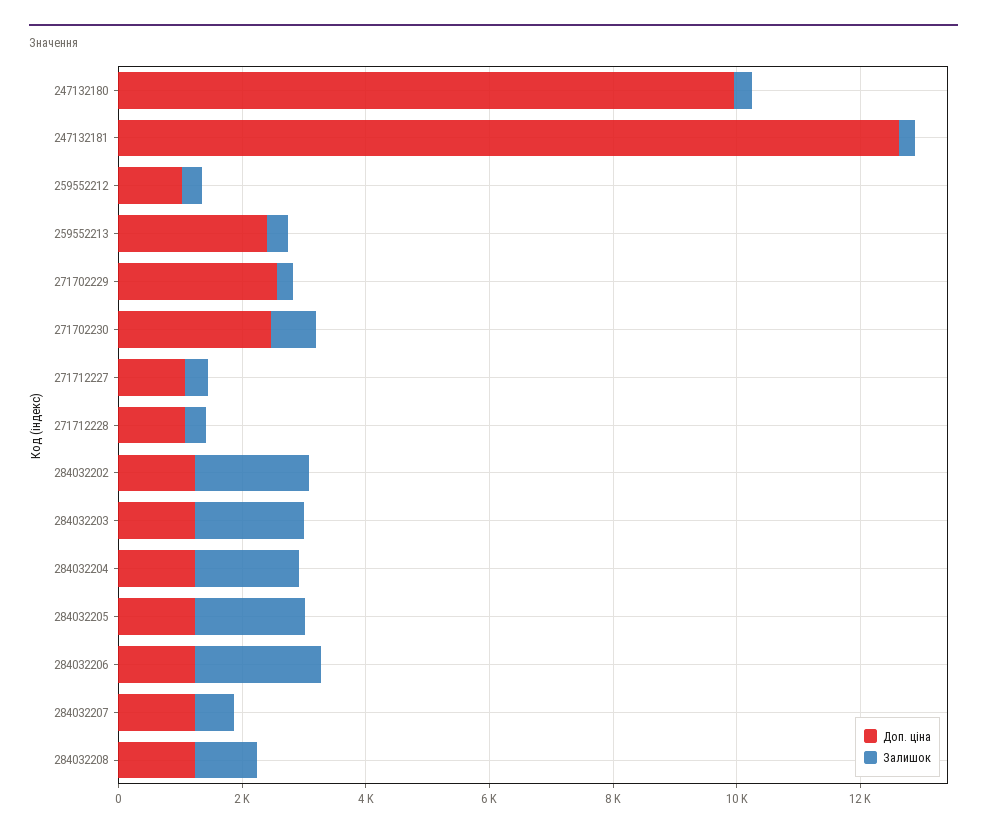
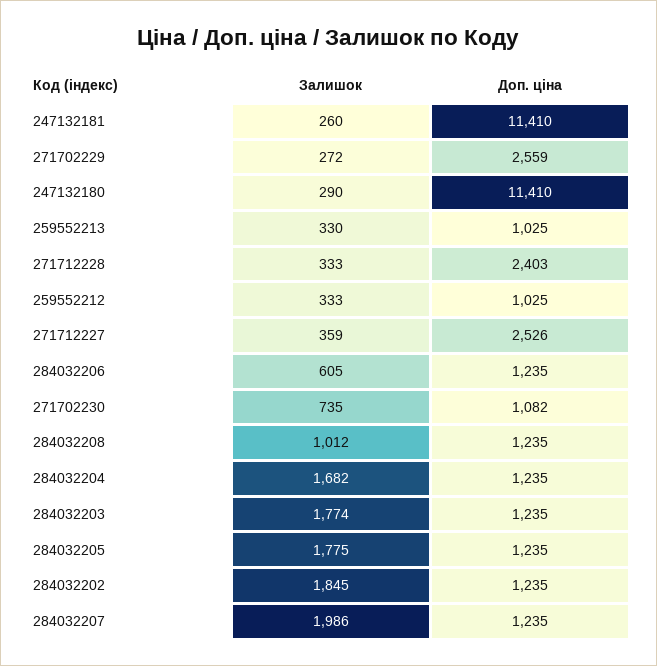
  {
    "Доп. ціна": {
-     "247132180": 10000,
+     "247132180": 11410,
-     "247132181": 12500,
+     "247132181": 11410,
      "259552212": 1025,
-     "259552213": 2500,
+     "259552213": 1025,
      "271702229": 2559,
-     "271702230": 2500,
+     "271702230": 1082,
-     "271712227": 1000,
+     "271712227": 2526,
-     "271712228": 1000,
+     "271712228": 2403,
      "284032202": 1235,
      "284032203": 1235,
      "284032204": 1235,
      "284032205": 1235,
      "284032206": 1235,
      "284032207": 1235,
      "284032208": 1235
    },
    "Залишок": {
      "247132180": 290,
      "247132181": 260,
      "259552212": 333,
      "259552213": 330,
      "271702229": 272,
      "271702230": 735,
      "271712227": 359,
      "271712228": 333,
      "284032202": 1845,
      "284032203": 1774,
      "284032204": 1682,
      "284032205": 1775,
-     "284032206": 2000,
+     "284032206": 605,
-     "284032207": 500,
+     "284032207": 1986,
      "284032208": 1012
    }
  }

